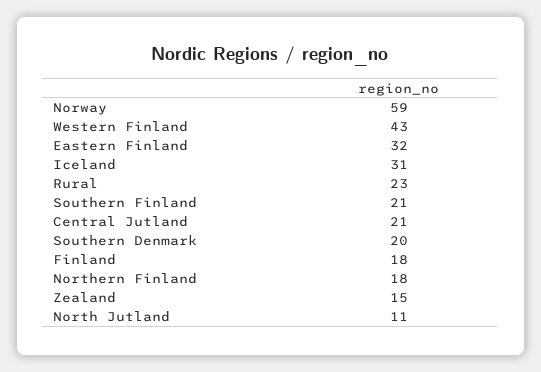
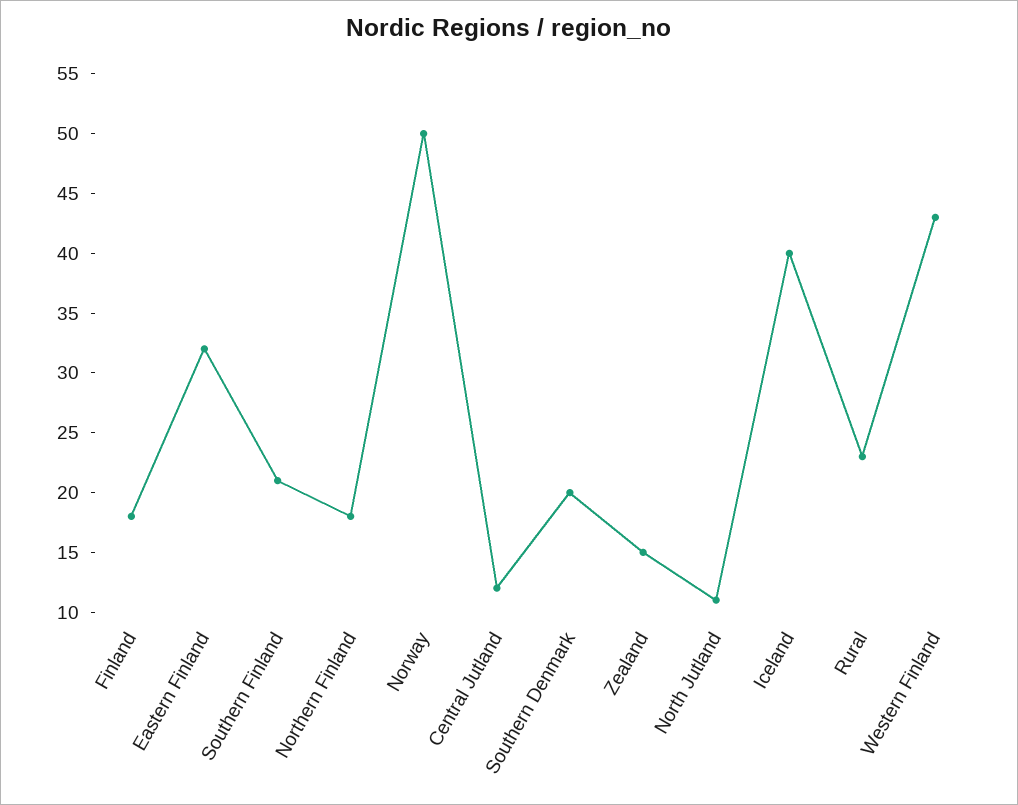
  {
-   "Norway": 59,
+   "Norway": 50,
    "Western Finland": 43,
    "Eastern Finland": 32,
-   "Iceland": 31,
+   "Iceland": 40,
    "Rural": 23,
    "Southern Finland": 21,
-   "Central Jutland": 21,
+   "Central Jutland": 12,
    "Southern Denmark": 20,
    "Finland": 18,
    "Northern Finland": 18,
    "Zealand": 15,
    "North Jutland": 11
  }

